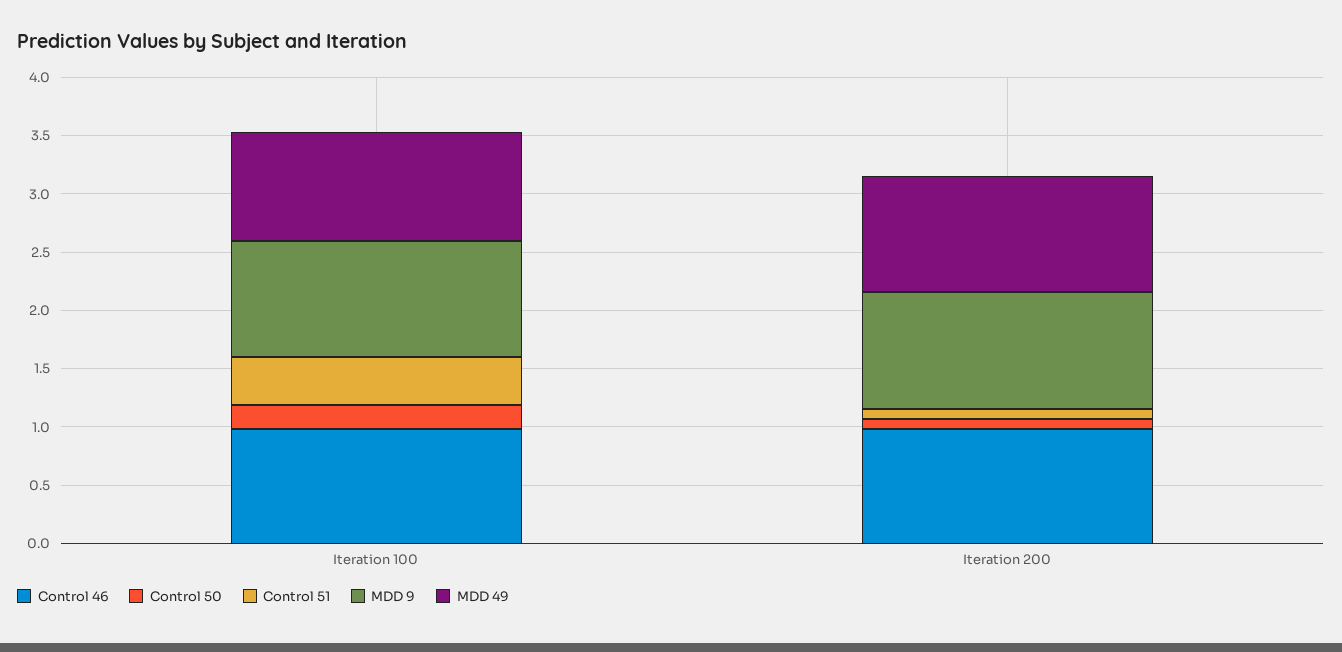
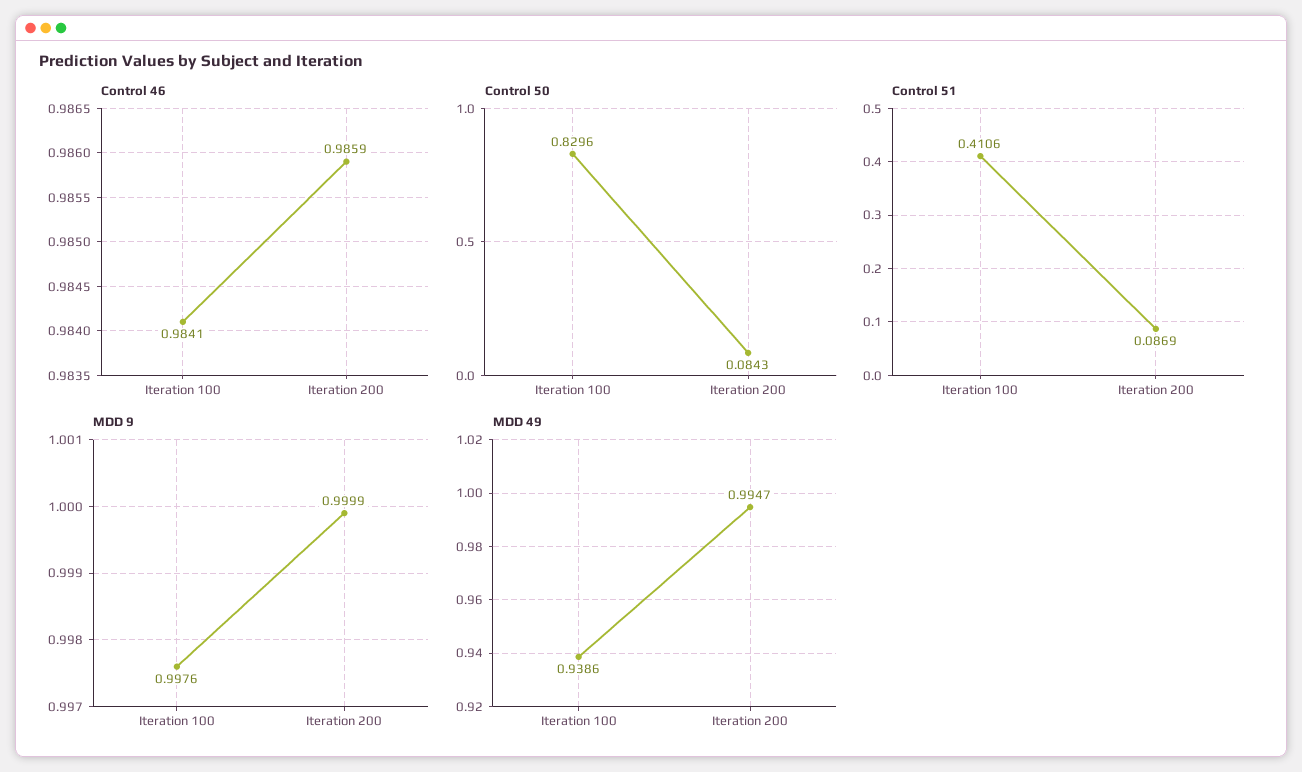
  {
    "Control 46": {
      "Iteration 100": 0.9841,
      "Iteration 200": 0.9859
    },
    "Control 50": {
-     "Iteration 100": 0.2,
+     "Iteration 100": 0.8296,
      "Iteration 200": 0.0843
    },
    "Control 51": {
      "Iteration 100": 0.4106,
      "Iteration 200": 0.0869
    },
    "MDD 9": {
      "Iteration 100": 0.9976,
      "Iteration 200": 0.9999
    },
    "MDD 49": {
      "Iteration 100": 0.9386,
      "Iteration 200": 0.9947
    }
  }

